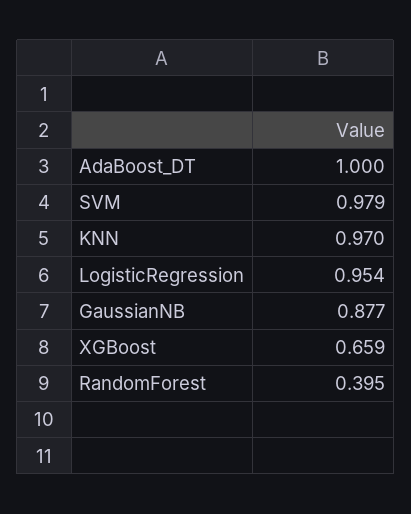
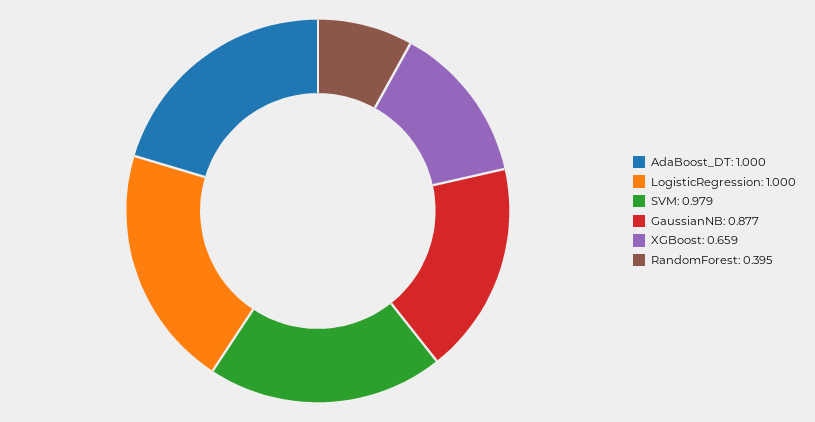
  {
    "AdaBoost_DT": 1,
    "SVM": 0.979,
-   "KNN": 0.97,
-   "LogisticRegression": 0.954,
+   "LogisticRegression": 1,
    "GaussianNB": 0.877,
    "XGBoost": 0.659,
    "RandomForest": 0.395
  }

